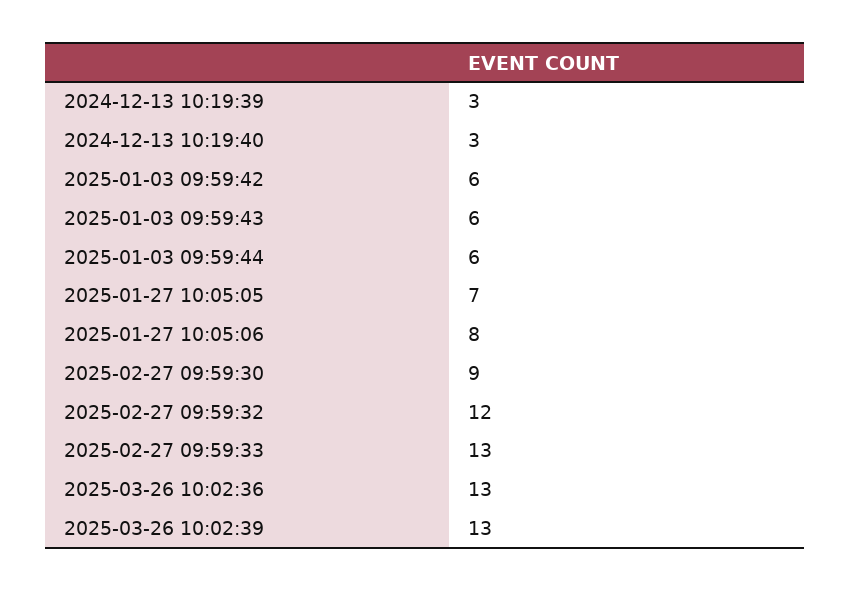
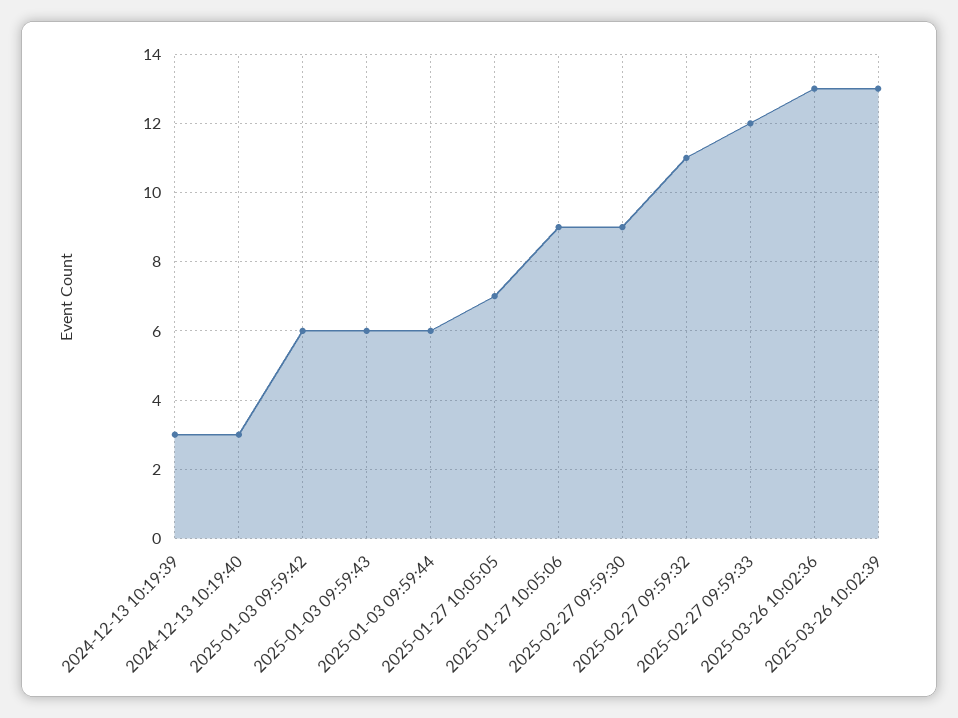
  {
    "2024-12-13 10:19:39": 3,
    "2024-12-13 10:19:40": 3,
    "2025-01-03 09:59:42": 6,
    "2025-01-03 09:59:43": 6,
    "2025-01-03 09:59:44": 6,
    "2025-01-27 10:05:05": 7,
-   "2025-01-27 10:05:06": 8,
+   "2025-01-27 10:05:06": 9,
    "2025-02-27 09:59:30": 9,
-   "2025-02-27 09:59:32": 12,
+   "2025-02-27 09:59:32": 11,
-   "2025-02-27 09:59:33": 13,
+   "2025-02-27 09:59:33": 12,
    "2025-03-26 10:02:36": 13,
    "2025-03-26 10:02:39": 13
  }

